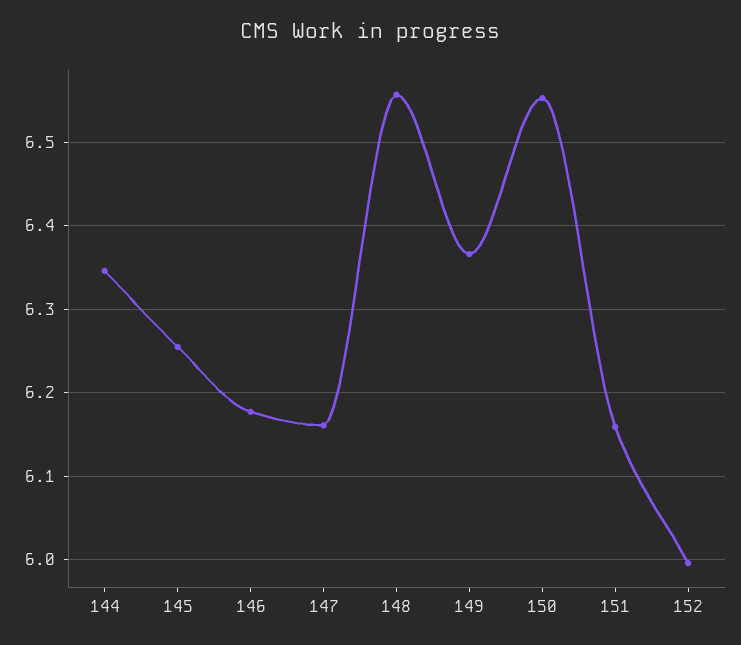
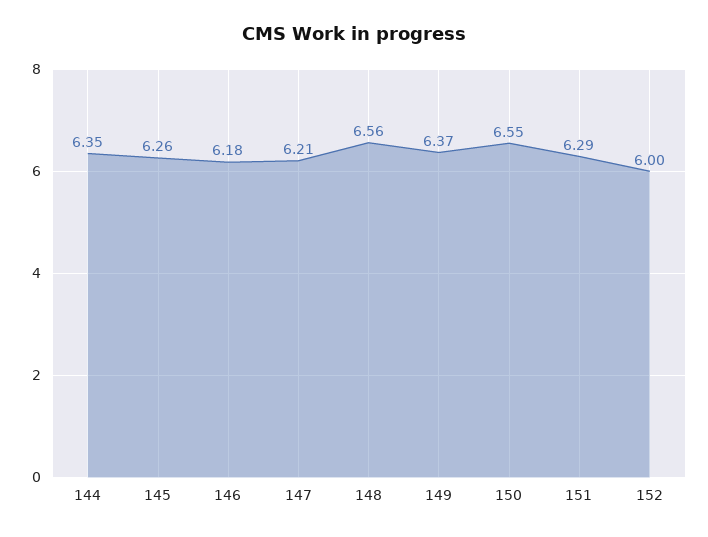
  {
    "144": 6.35,
    "145": 6.26,
    "146": 6.18,
-   "147": 6.16,
+   "147": 6.21,
    "148": 6.56,
    "149": 6.37,
    "150": 6.55,
-   "151": 6.16,
+   "151": 6.29,
    "152": 6
  }

